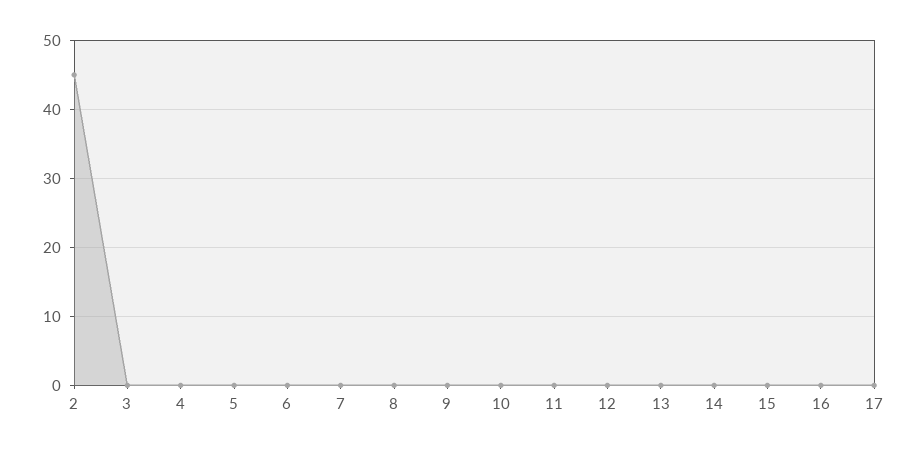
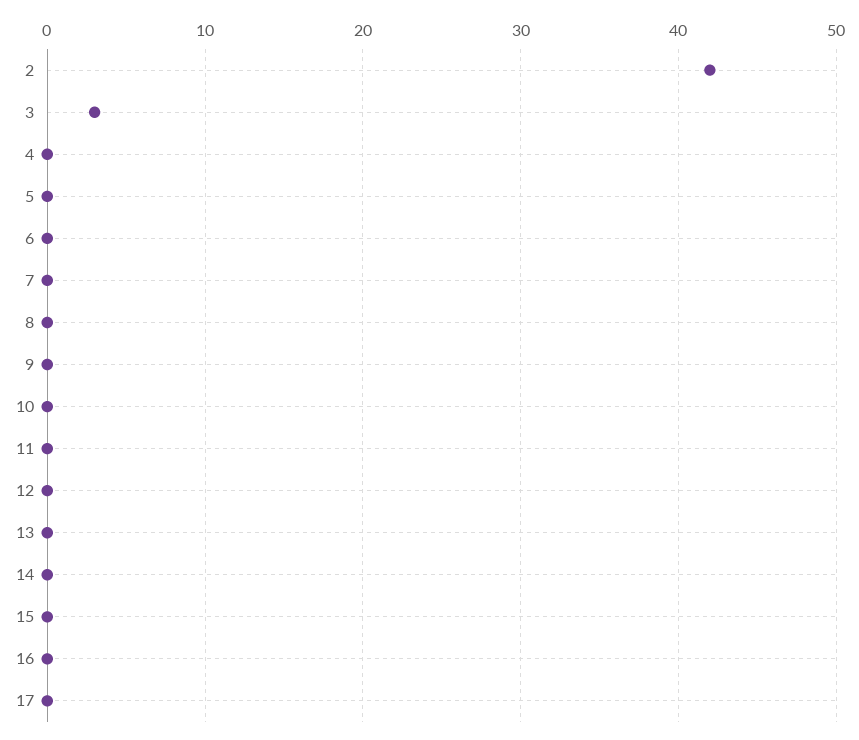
  {
-   "2": 45,
+   "2": 42,
-   "3": 0,
+   "3": 3,
    "4": 0,
    "5": 0,
    "6": 0,
    "7": 0,
    "8": 0,
    "9": 0,
    "10": 0,
    "11": 0,
    "12": 0,
    "13": 0,
    "14": 0,
    "15": 0,
    "16": 0,
    "17": 0
  }

